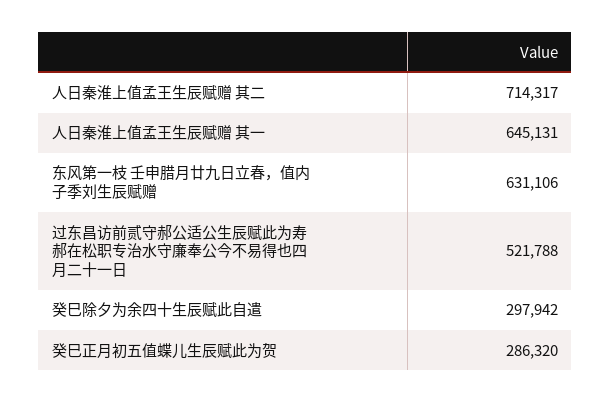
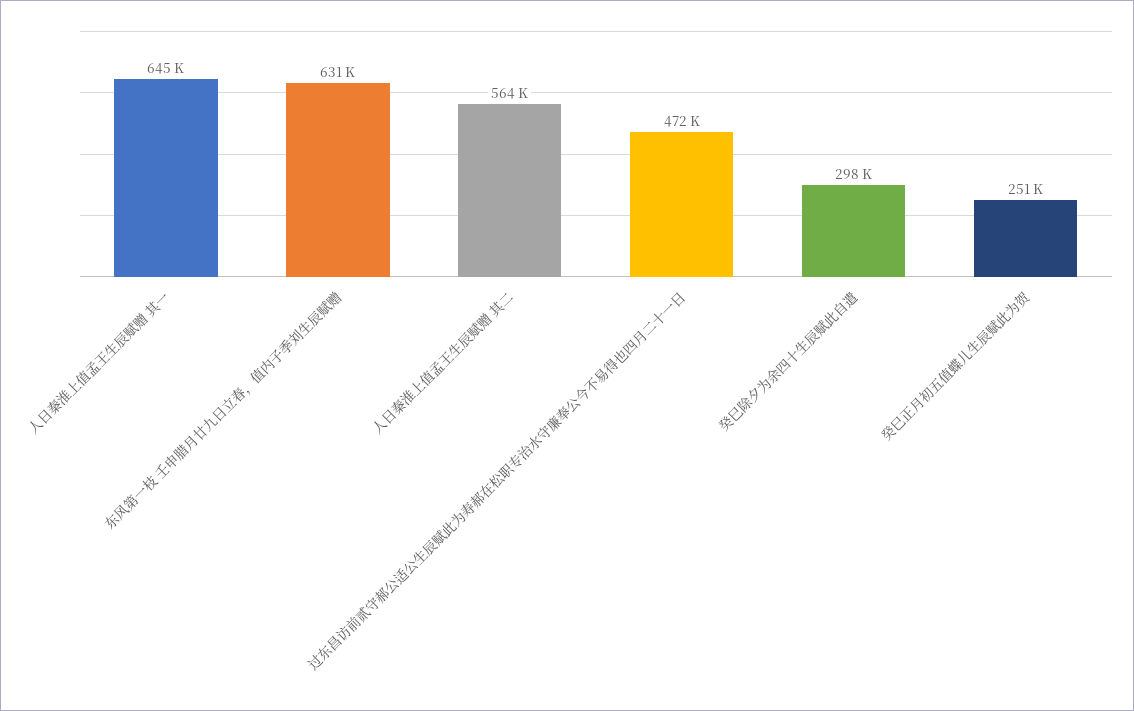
  {
-   "人日秦淮上值孟王生辰赋赠 其二": 714317,
+   "人日秦淮上值孟王生辰赋赠 其二": 564000,
    "人日秦淮上值孟王生辰赋赠 其一": 645131,
    "东风第一枝 壬申腊月廿九日立春，值内子季刘生辰赋赠": 631106,
-   "过东昌访前贰守郝公适公生辰赋此为寿郝在松职专治水守廉奉公今不易得也四月二十一日": 521788,
+   "过东昌访前贰守郝公适公生辰赋此为寿郝在松职专治水守廉奉公今不易得也四月二十一日": 472000,
    "癸巳除夕为余四十生辰赋此自遣": 297942,
-   "癸巳正月初五值蝶儿生辰赋此为贺": 286320
+   "癸巳正月初五值蝶儿生辰赋此为贺": 251000
  }

